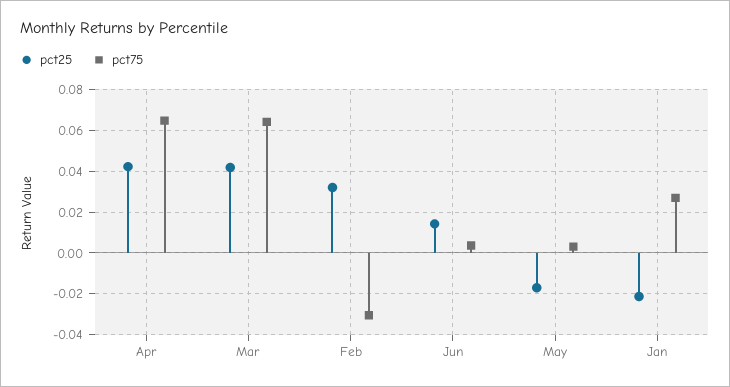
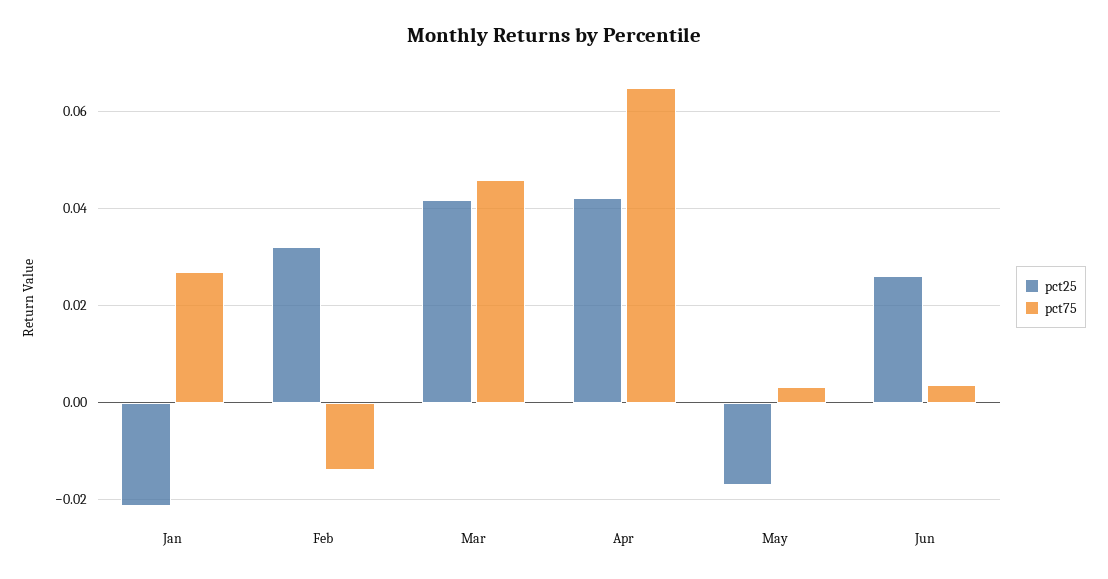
  {
    "pct25": {
      "Apr": 0.042,
      "Mar": 0.042,
      "Feb": 0.032,
-     "Jun": 0.015,
+     "Jun": 0.026,
      "May": -0.018,
      "Jan": -0.022
    },
    "pct75": {
      "Apr": 0.064,
-     "Mar": 0.065,
+     "Mar": 0.046,
-     "Feb": -0.03,
+     "Feb": -0.014,
      "Jun": 0.004,
      "May": 0.004,
      "Jan": 0.026
    }
  }

